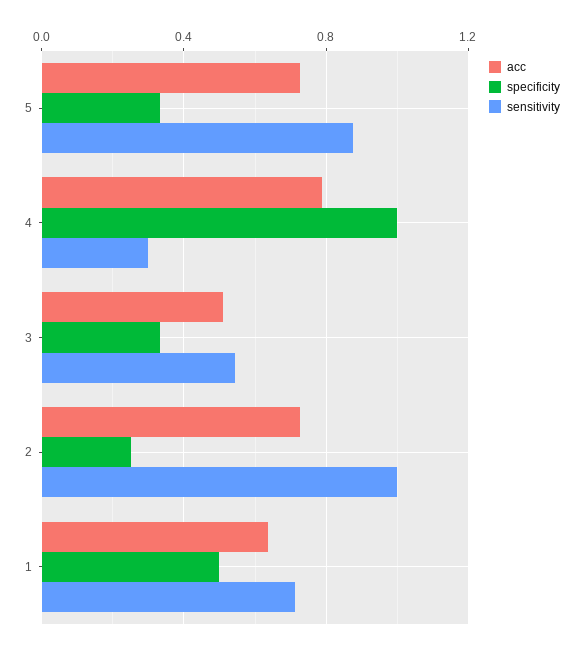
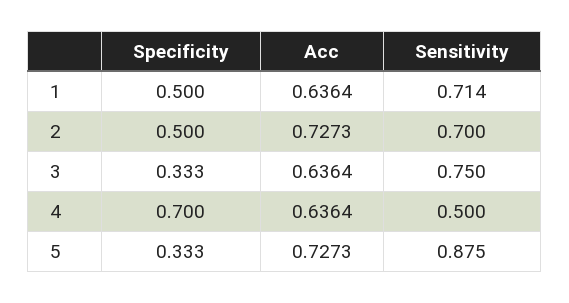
  {
    "acc": {
      "5": 0.7273,
-     "4": 0.8,
+     "4": 0.6364,
-     "3": 0.5,
+     "3": 0.6364,
      "2": 0.7273,
      "1": 0.6364
    },
    "specificity": {
      "5": 0.333,
-     "4": 1,
+     "4": 0.7,
      "3": 0.333,
-     "2": 0.25,
+     "2": 0.5,
      "1": 0.5
    },
    "sensitivity": {
      "5": 0.875,
-     "4": 0.3,
+     "4": 0.5,
-     "3": 0.55,
+     "3": 0.75,
-     "2": 1,
+     "2": 0.7,
      "1": 0.714
    }
  }

